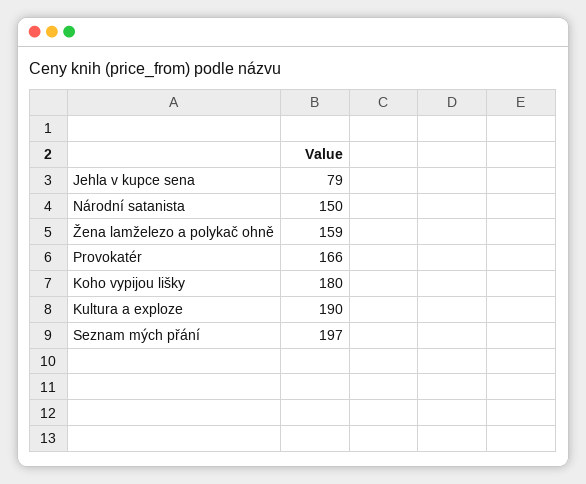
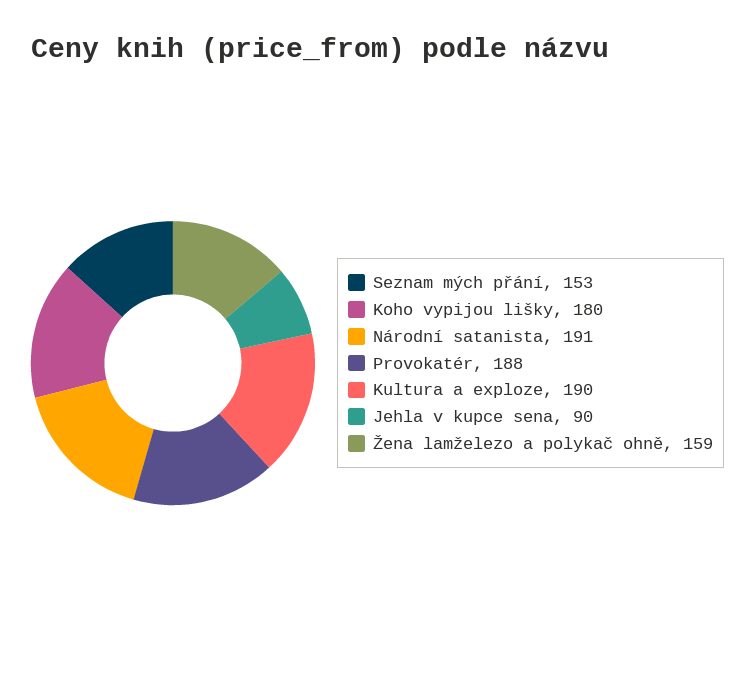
  {
-   "Jehla v kupce sena": 79,
+   "Jehla v kupce sena": 90,
-   "Národní satanista": 150,
+   "Národní satanista": 191,
    "Žena lamželezo a polykač ohně": 159,
-   "Provokatér": 166,
+   "Provokatér": 188,
    "Koho vypijou lišky": 180,
    "Kultura a exploze": 190,
-   "Seznam mých přání": 197
+   "Seznam mých přání": 153
  }

